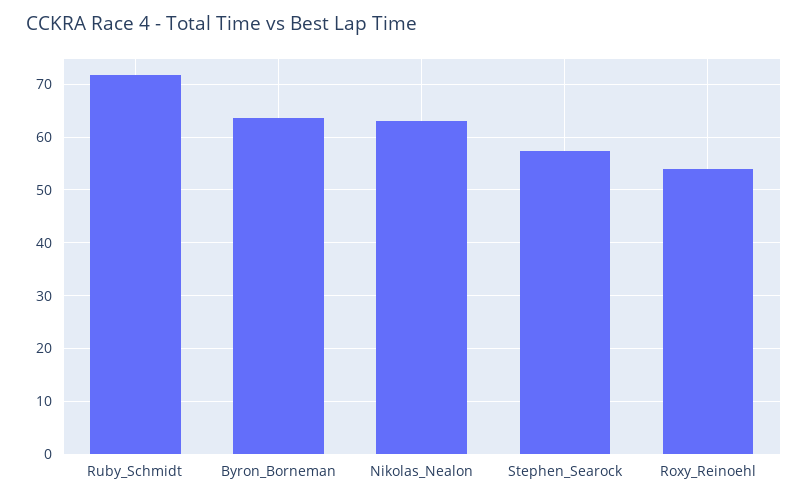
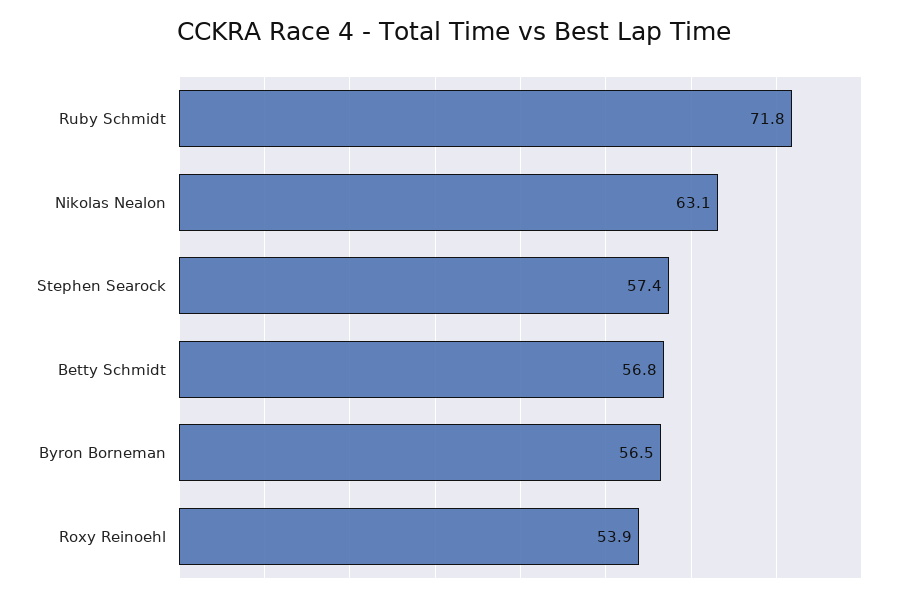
  {
    "Ruby_Schmidt": 71.8,
-   "Byron_Borneman": 64,
+   "Byron_Borneman": 56.5,
    "Nikolas_Nealon": 63.1,
    "Stephen_Searock": 57.4,
-   "Roxy_Reinoehl": 53.9
+   "Roxy_Reinoehl": 53.9,
+   "Betty Schmidt": 56.8
  }

